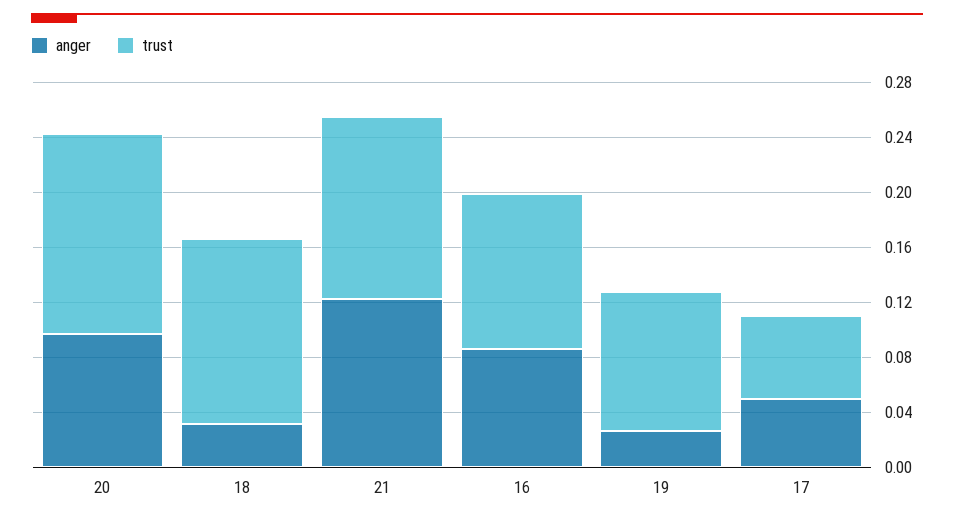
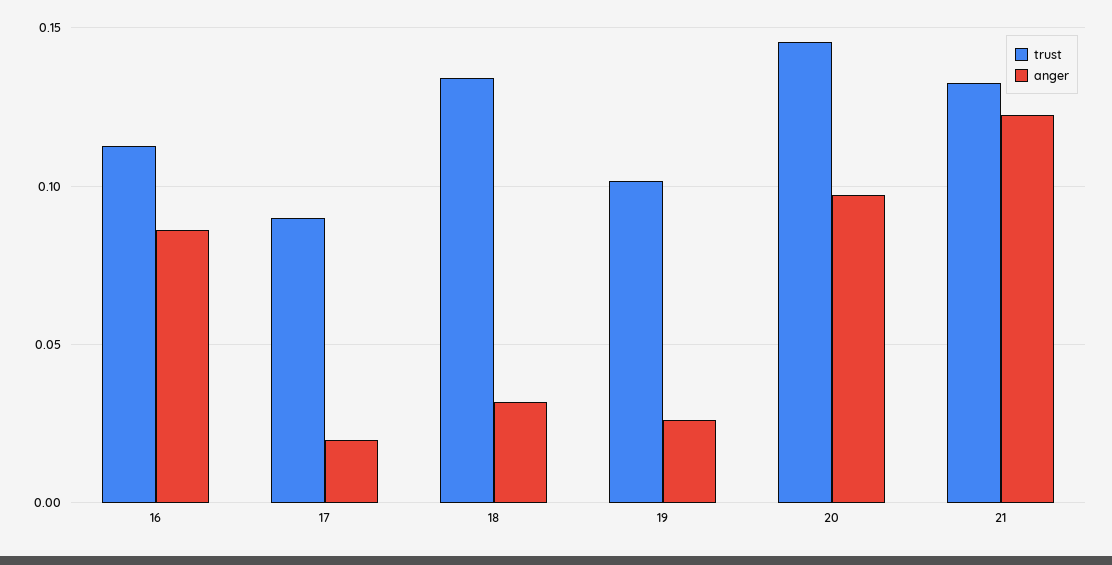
  {
    "anger": {
      "20": 0.095,
      "18": 0.03,
      "21": 0.12,
      "16": 0.085,
      "19": 0.025,
-     "17": 0.05
+     "17": 0.02
    },
    "trust": {
      "20": 0.145,
      "18": 0.135,
      "21": 0.135,
      "16": 0.115,
      "19": 0.1,
-     "17": 0.06
+     "17": 0.09
    }
  }

